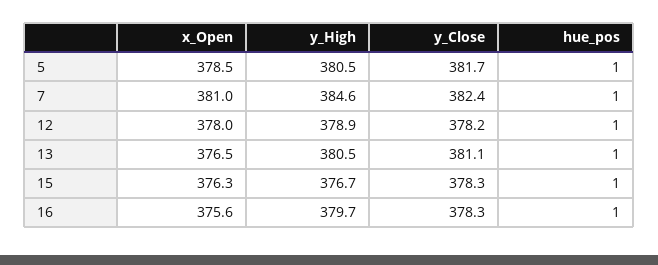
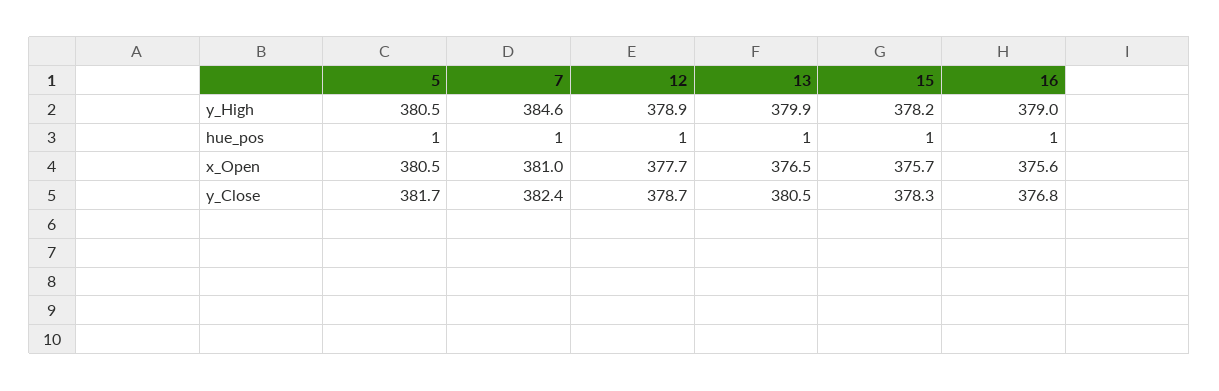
  {
    "x_Open": {
-     "5": 378.5,
+     "5": 380.5,
      "7": 381,
-     "12": 378,
+     "12": 377.7,
      "13": 376.5,
-     "15": 376.3,
+     "15": 375.7,
      "16": 375.6
    },
    "y_High": {
      "5": 380.5,
      "7": 384.6,
      "12": 378.9,
-     "13": 380.5,
+     "13": 379.9,
-     "15": 376.7,
+     "15": 378.2,
-     "16": 379.7
+     "16": 379
    },
    "y_Close": {
      "5": 381.7,
      "7": 382.4,
-     "12": 378.2,
+     "12": 378.7,
-     "13": 381.1,
+     "13": 380.5,
      "15": 378.3,
-     "16": 378.3
+     "16": 376.8
    },
    "hue_pos": {
      "5": 1,
      "7": 1,
      "12": 1,
      "13": 1,
      "15": 1,
      "16": 1
    }
  }

